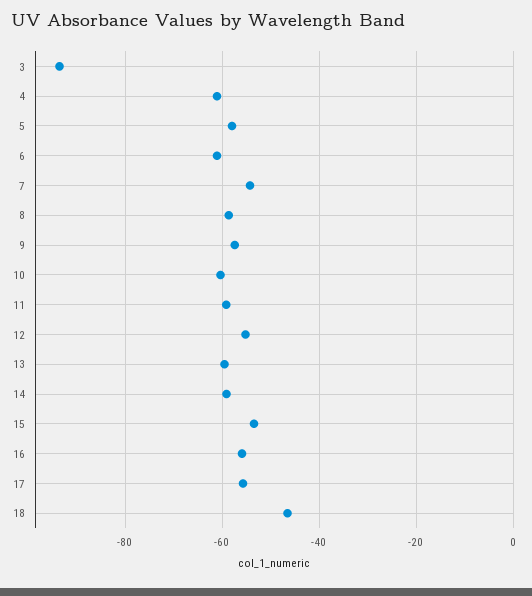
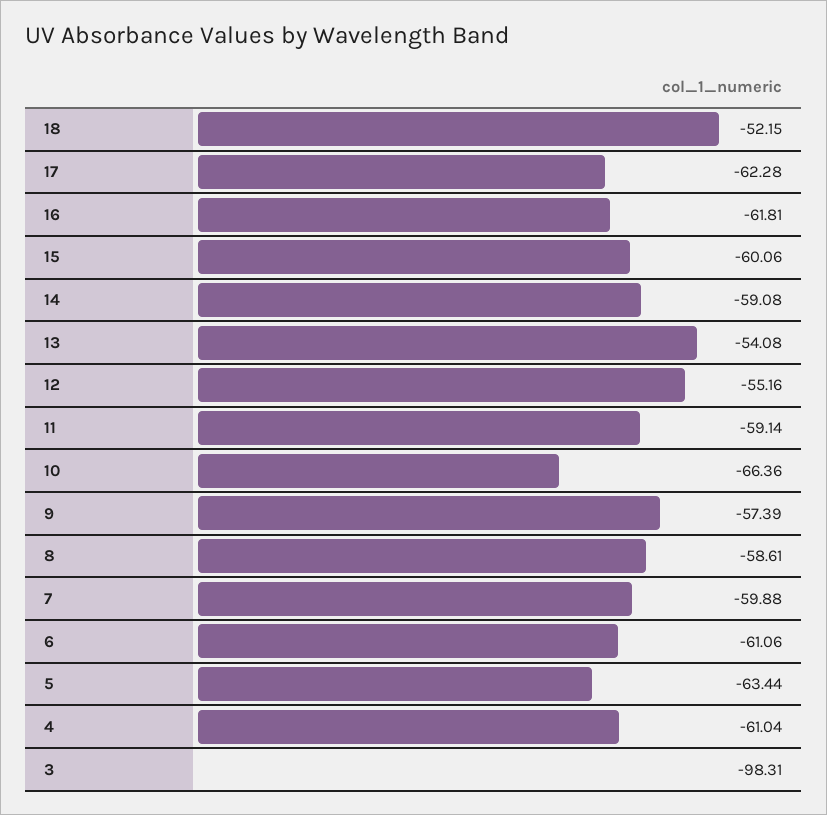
  {
-   "3": -94,
+   "3": -98.31,
    "4": -61.04,
-   "5": -58,
+   "5": -63.44,
    "6": -61.06,
-   "7": -54,
+   "7": -59.88,
    "8": -58.61,
    "9": -57.39,
-   "10": -60,
+   "10": -66.36,
    "11": -59.14,
    "12": -55.16,
-   "13": -60,
+   "13": -54.08,
    "14": -59.08,
-   "15": -54,
+   "15": -60.06,
-   "16": -56,
+   "16": -61.81,
-   "17": -56,
+   "17": -62.28,
-   "18": -46
+   "18": -52.15
  }

